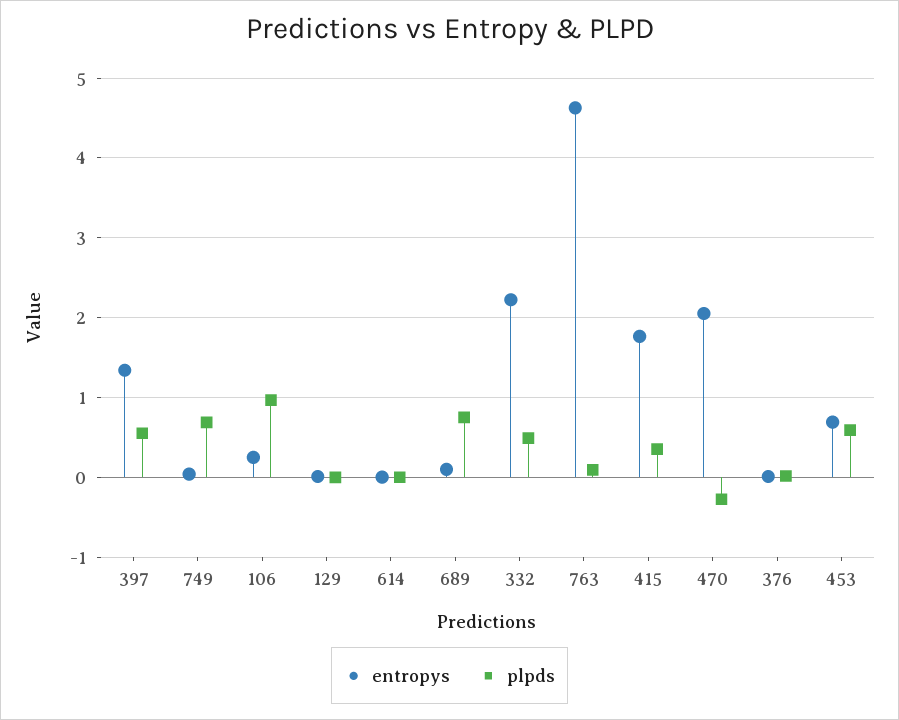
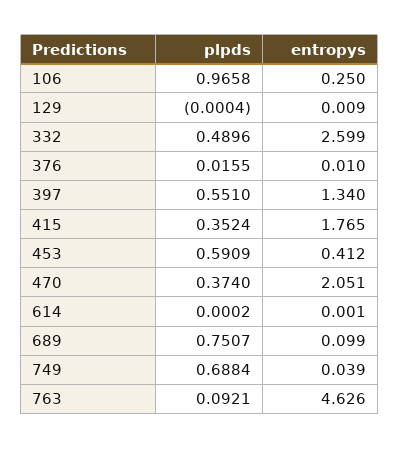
  {
    "entropys": {
      "397": 1.34,
      "749": 0.039,
      "106": 0.25,
      "129": 0.009,
      "614": 0.001,
      "689": 0.099,
-     "332": 2.2,
+     "332": 2.599,
      "763": 4.626,
      "415": 1.765,
      "470": 2.051,
      "376": 0.01,
-     "453": 0.7
+     "453": 0.412
    },
    "plpds": {
      "397": 0.551,
      "749": 0.6884,
      "106": 0.9658,
      "129": -0.0004,
      "614": 0.0002,
      "689": 0.7507,
      "332": 0.4896,
      "763": 0.0921,
      "415": 0.3524,
-     "470": -0.3,
+     "470": 0.374,
      "376": 0.0155,
      "453": 0.5909
    }
  }

